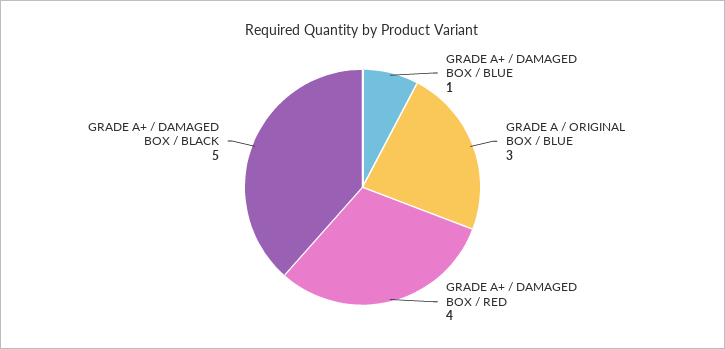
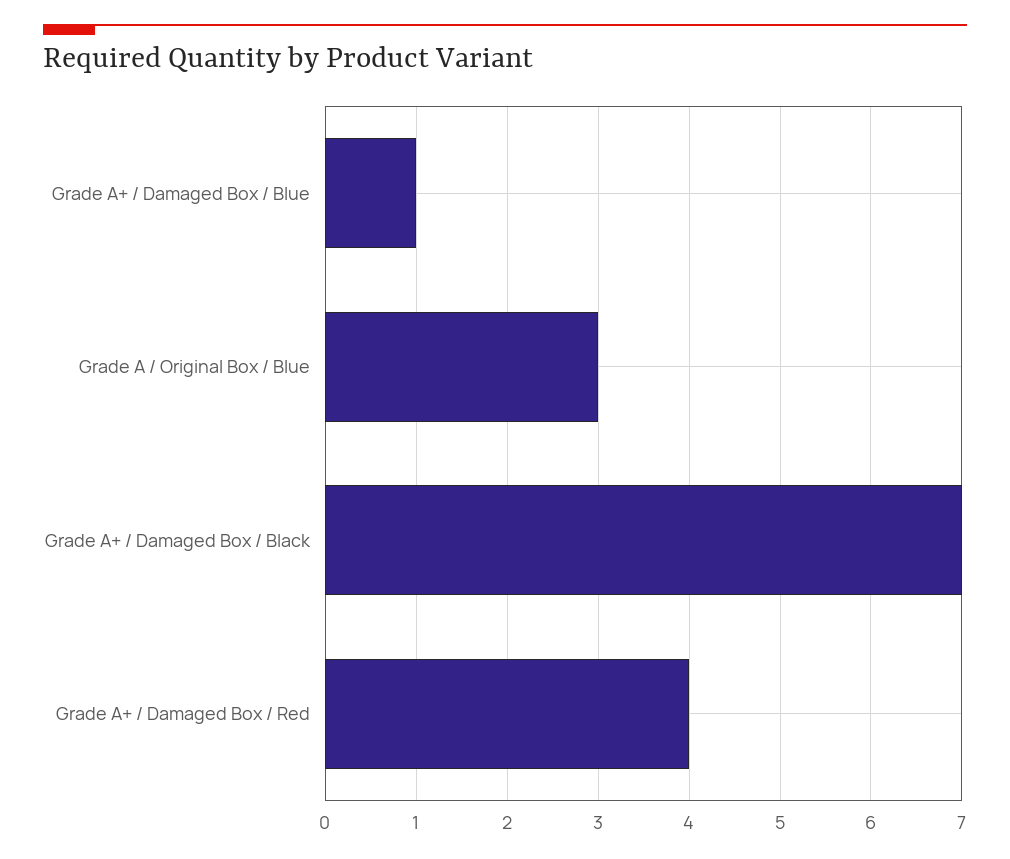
  {
    "GRADE A+ / DAMAGED BOX / BLUE": 1,
    "GRADE A / ORIGINAL BOX / BLUE": 3,
    "GRADE A+ / DAMAGED BOX / RED": 4,
-   "GRADE A+ / DAMAGED BOX / BLACK": 5
+   "GRADE A+ / DAMAGED BOX / BLACK": 7
  }

